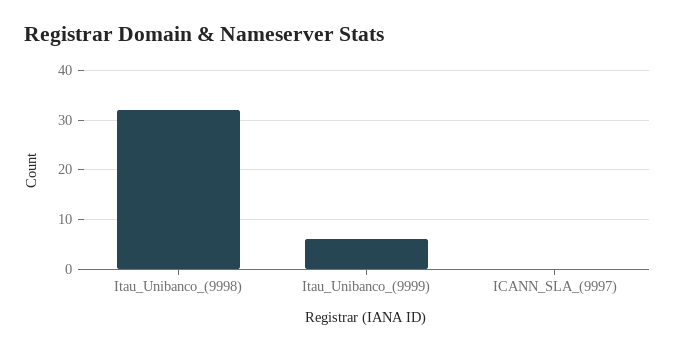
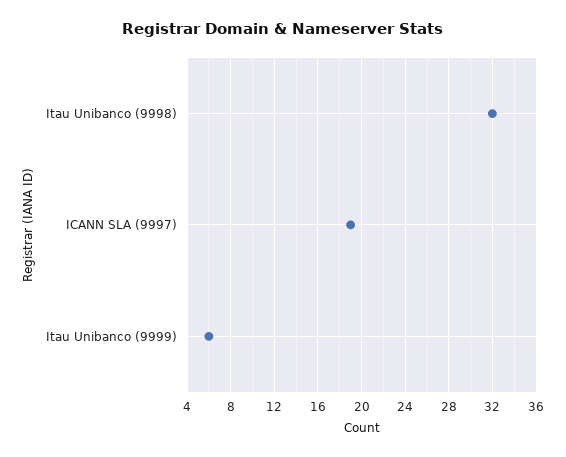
  {
    "Itau_Unibanco_(9998)": 32,
    "Itau_Unibanco_(9999)": 6,
-   "ICANN_SLA_(9997)": 0
+   "ICANN_SLA_(9997)": 19
  }

